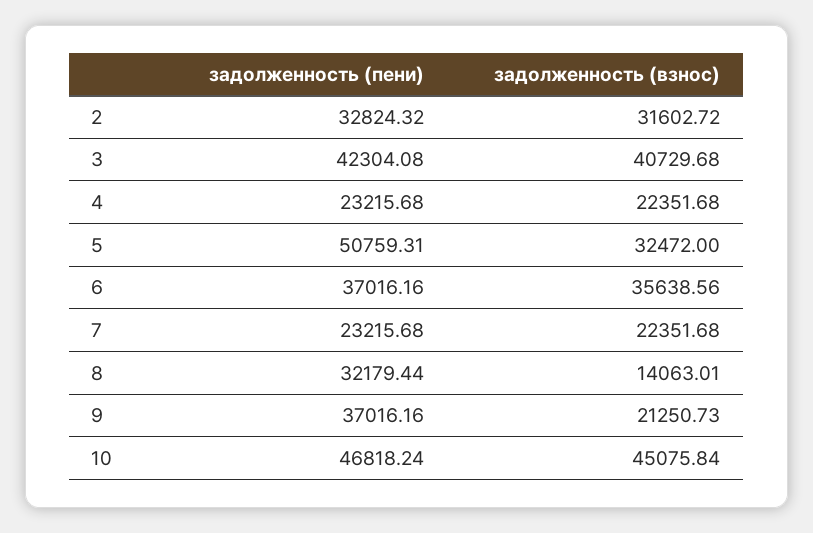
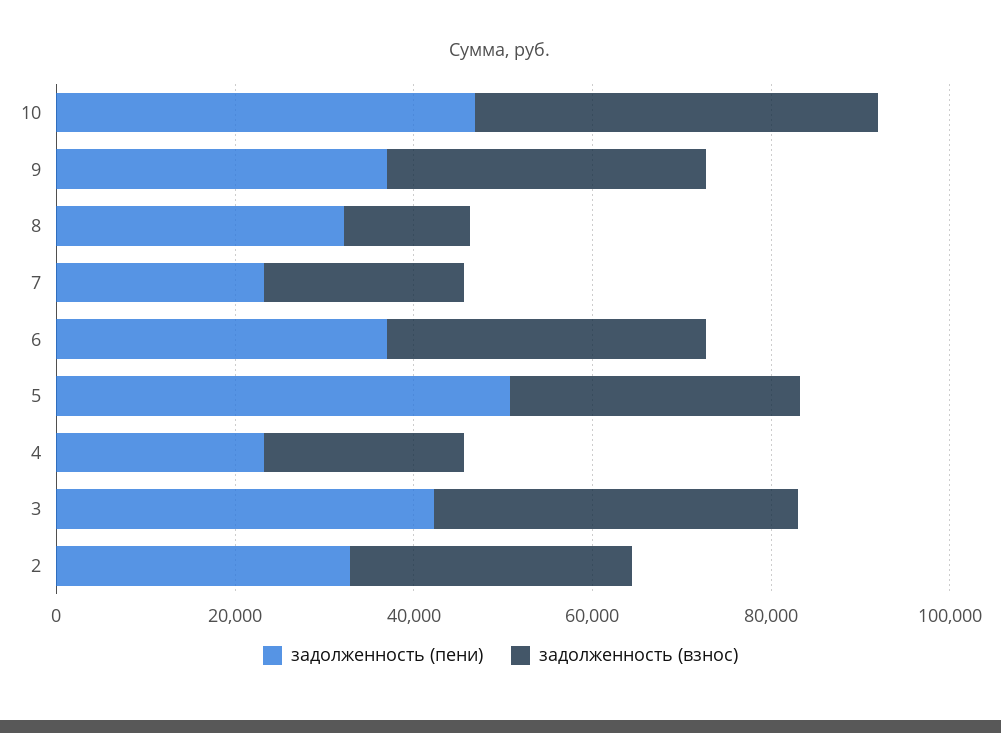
  {
    "задолженность (пени)": {
      "2": 32824.32,
      "3": 42304.08,
      "4": 23215.68,
      "5": 50759.31,
      "6": 37016.16,
      "7": 23215.68,
      "8": 32179.44,
      "9": 37016.16,
      "10": 46818.24
    },
    "задолженность (взнос)": {
      "2": 31602.72,
      "3": 40729.68,
      "4": 22351.68,
      "5": 32472,
      "6": 35638.56,
      "7": 22351.68,
      "8": 14063.01,
-     "9": 21250.73,
+     "9": 35000,
      "10": 45075.84
    }
  }

